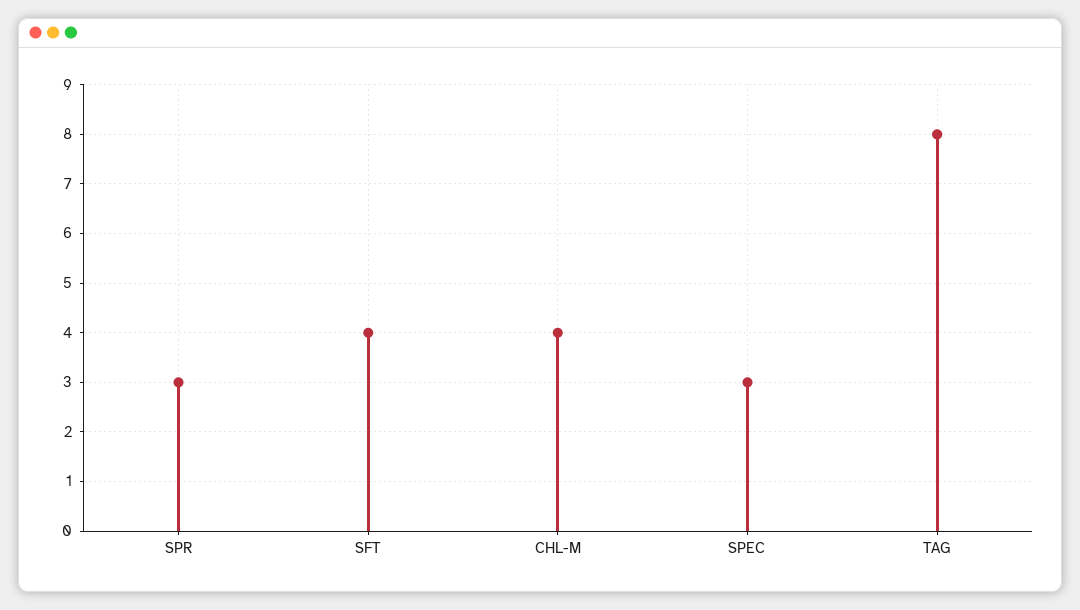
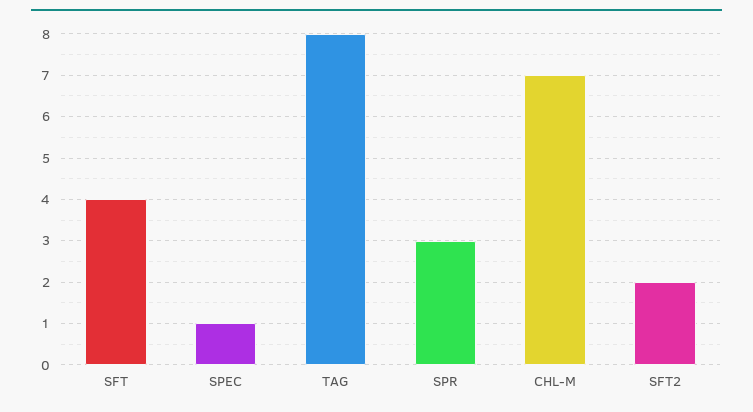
  {
    "SPR": 3,
    "SFT": 4,
-   "CHL-M": 4,
+   "CHL-M": 7,
-   "SPEC": 3,
+   "SPEC": 1,
-   "TAG": 8
+   "TAG": 8,
+   "SFT2": 2
  }

